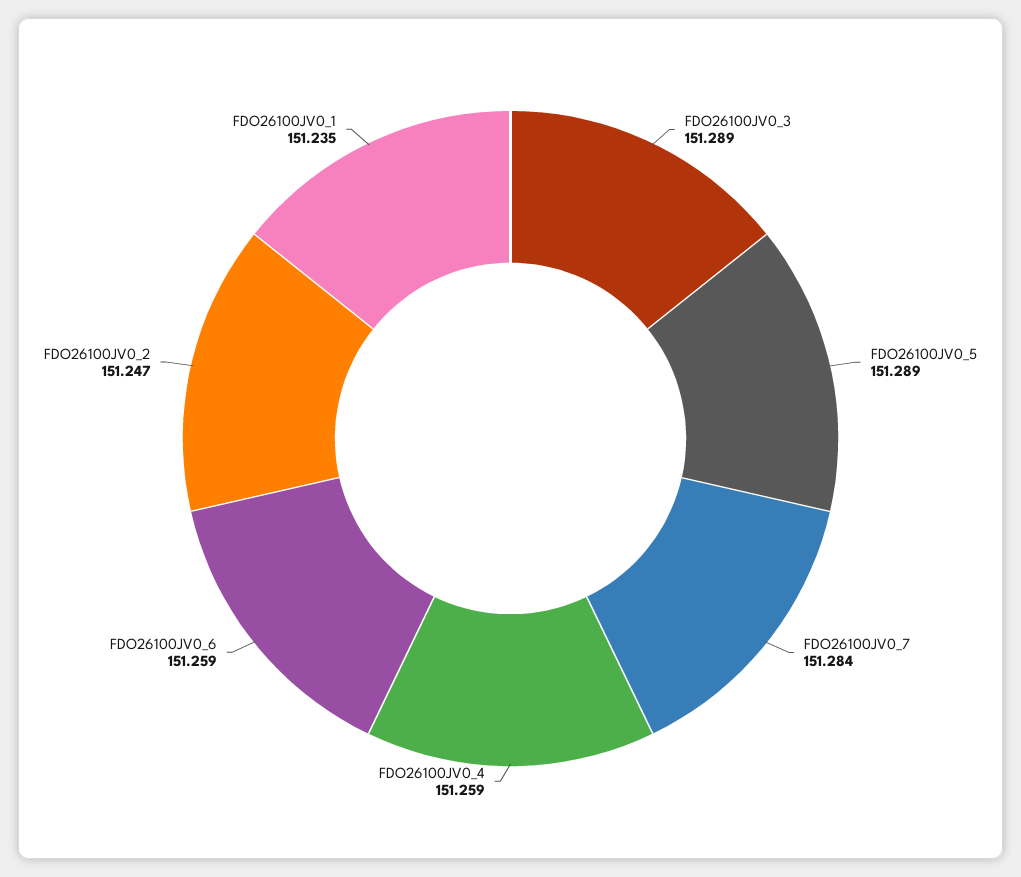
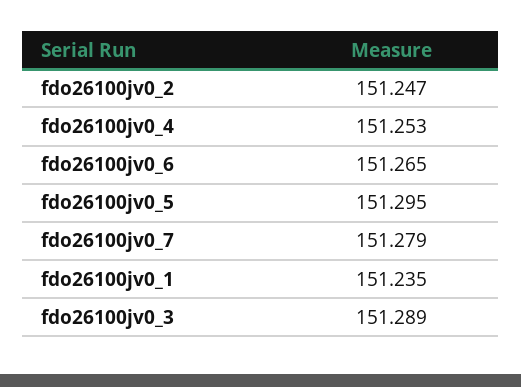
  {
    "FDO26100JV0_3": 151.289,
-   "FDO26100JV0_5": 151.289,
+   "FDO26100JV0_5": 151.295,
-   "FDO26100JV0_7": 151.284,
+   "FDO26100JV0_7": 151.279,
-   "FDO26100JV0_4": 151.259,
+   "FDO26100JV0_4": 151.253,
-   "FDO26100JV0_6": 151.259,
+   "FDO26100JV0_6": 151.265,
    "FDO26100JV0_2": 151.247,
    "FDO26100JV0_1": 151.235
  }

